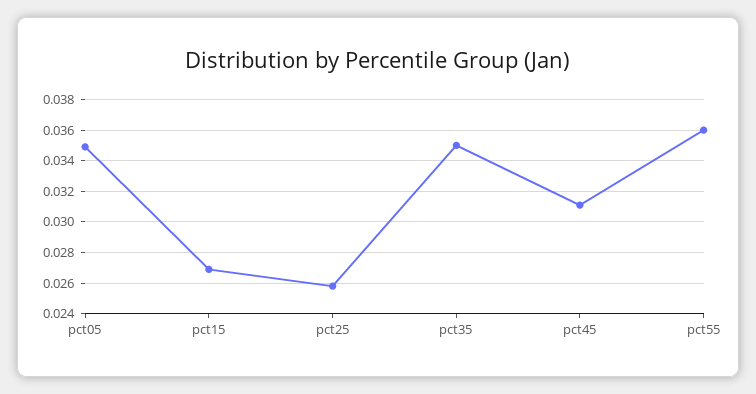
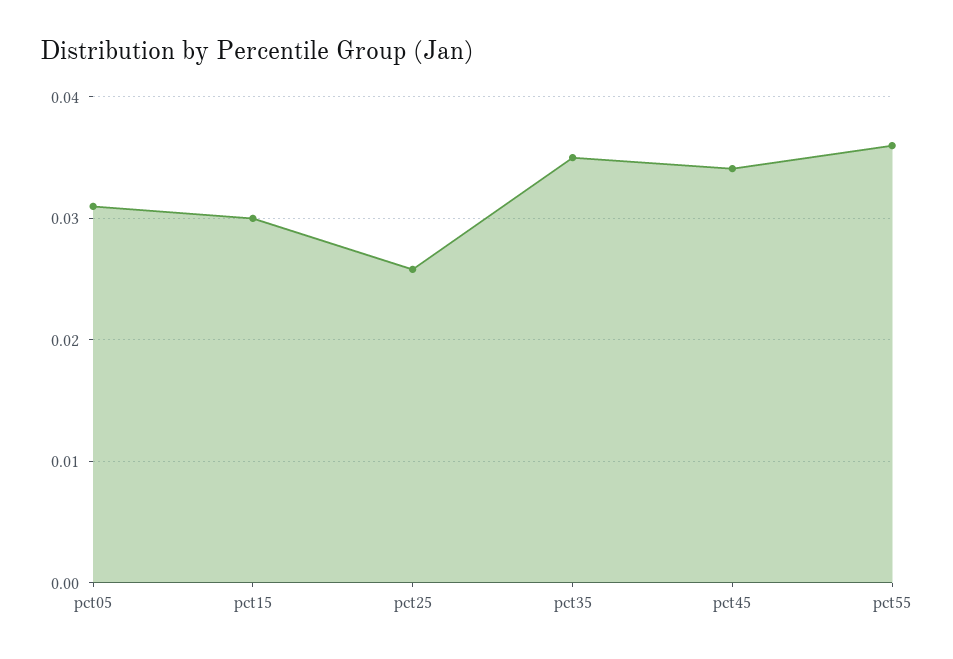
  {
-   "pct05": 0.035,
+   "pct05": 0.031,
-   "pct15": 0.027,
+   "pct15": 0.03,
    "pct25": 0.026,
    "pct35": 0.035,
-   "pct45": 0.031,
+   "pct45": 0.034,
    "pct55": 0.036
  }

